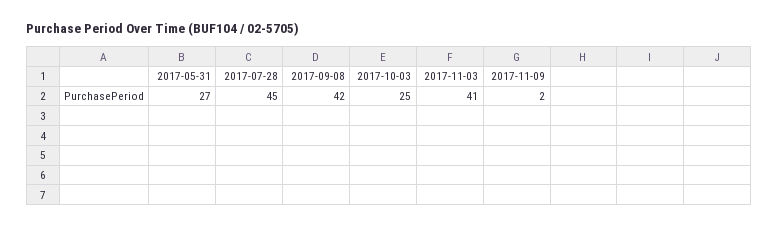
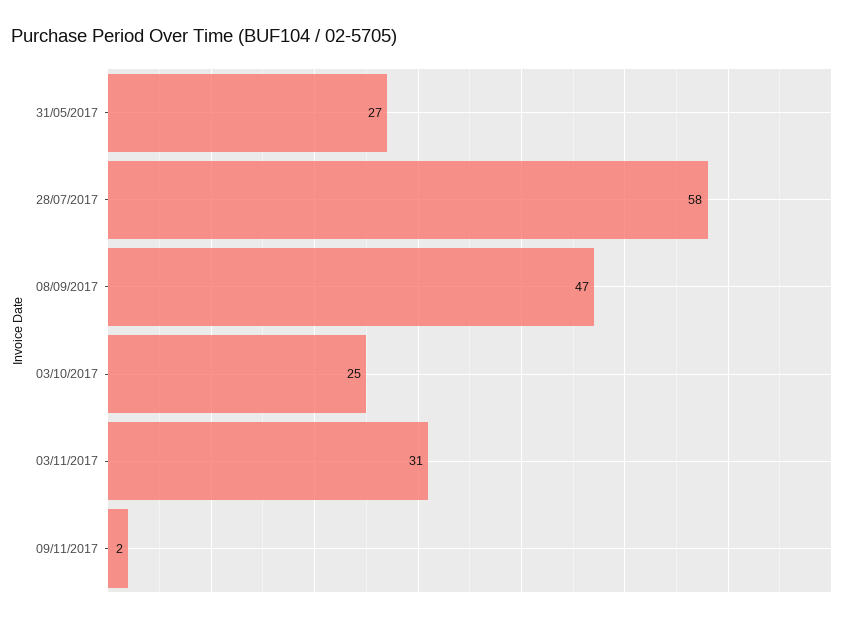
  {
    "2017-05-31": 27,
-   "2017-07-28": 45,
+   "2017-07-28": 58,
-   "2017-09-08": 42,
+   "2017-09-08": 47,
    "2017-10-03": 25,
-   "2017-11-03": 41,
+   "2017-11-03": 31,
    "2017-11-09": 2
  }

